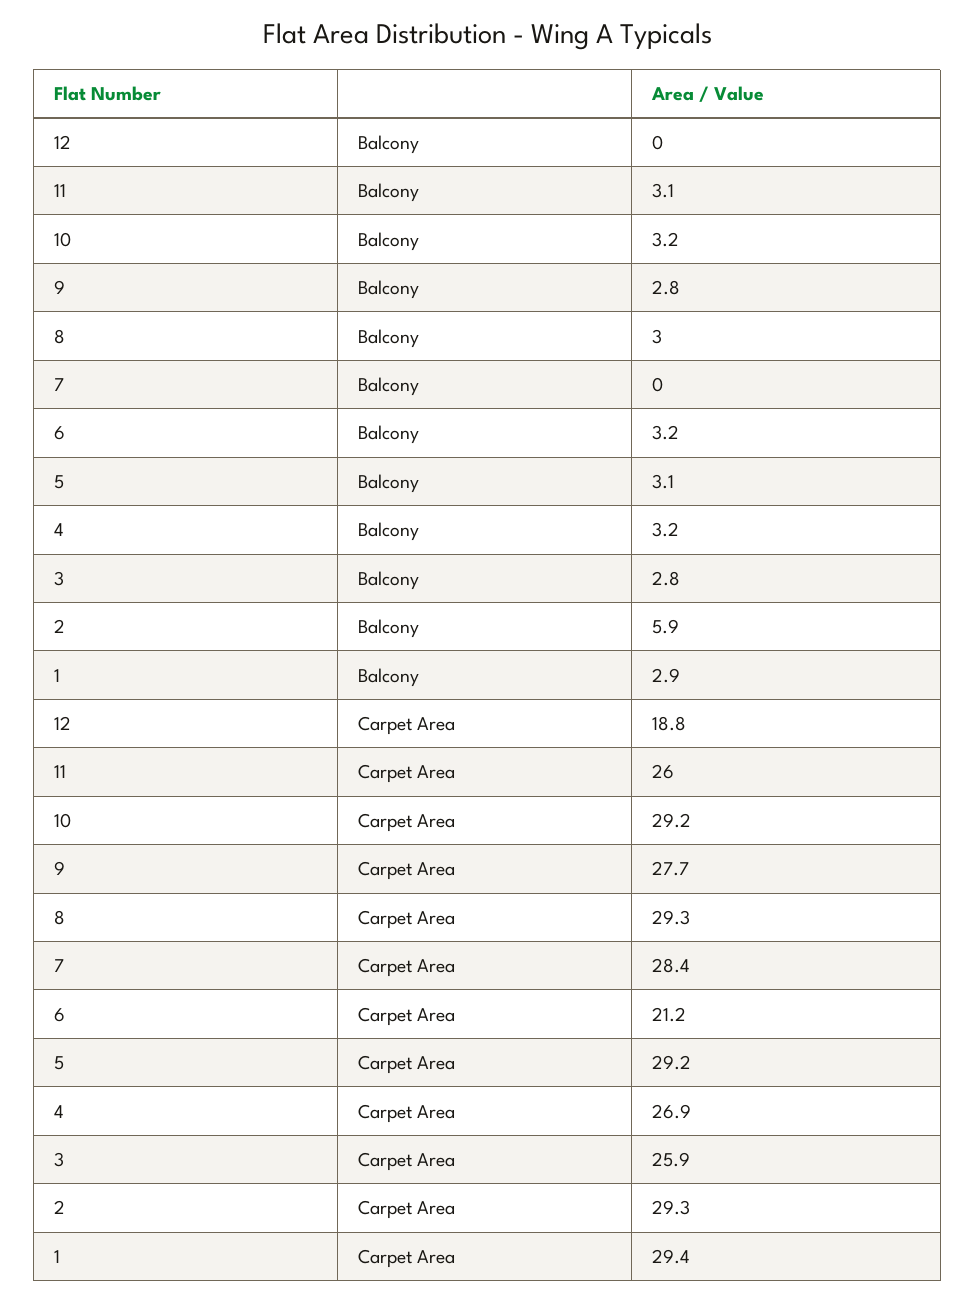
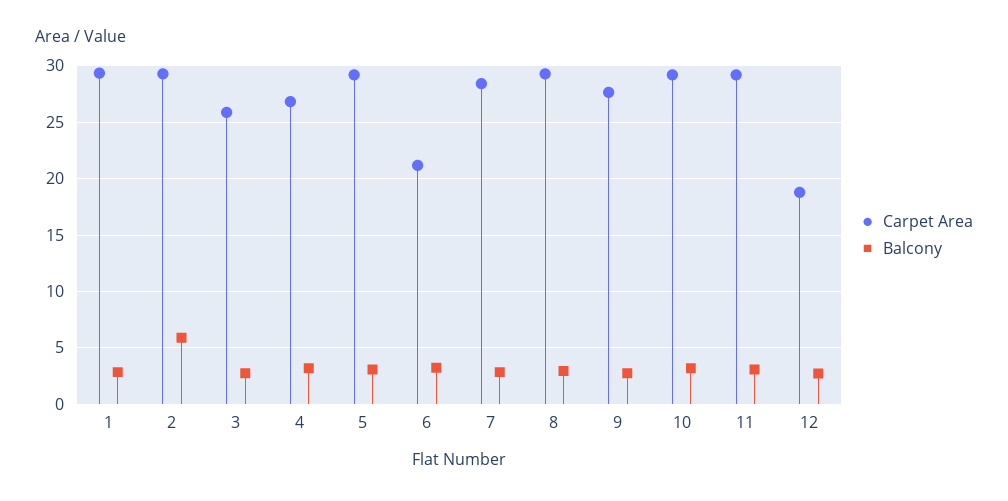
  {
    "Balcony": {
-     "12": 0,
+     "12": 3,
      "11": 3.1,
      "10": 3.2,
      "9": 2.8,
      "8": 3,
-     "7": 0,
+     "7": 3,
      "6": 3.2,
      "5": 3.1,
      "4": 3.2,
      "3": 2.8,
      "2": 5.9,
      "1": 2.9
    },
    "Carpet Area": {
      "12": 18.8,
-     "11": 26,
+     "11": 29,
      "10": 29.2,
      "9": 27.7,
      "8": 29.3,
      "7": 28.4,
      "6": 21.2,
      "5": 29.2,
      "4": 26.9,
      "3": 25.9,
      "2": 29.3,
      "1": 29.4
    }
  }

